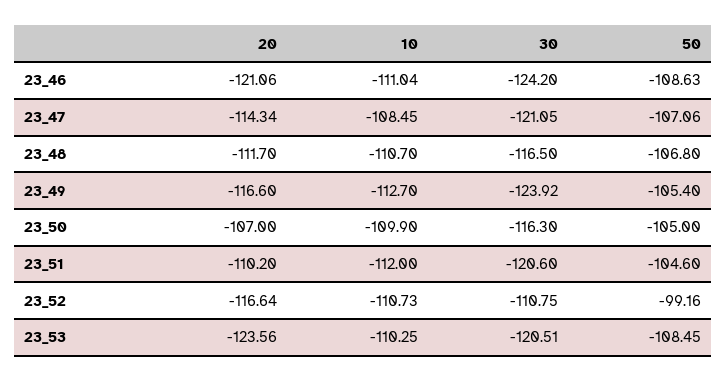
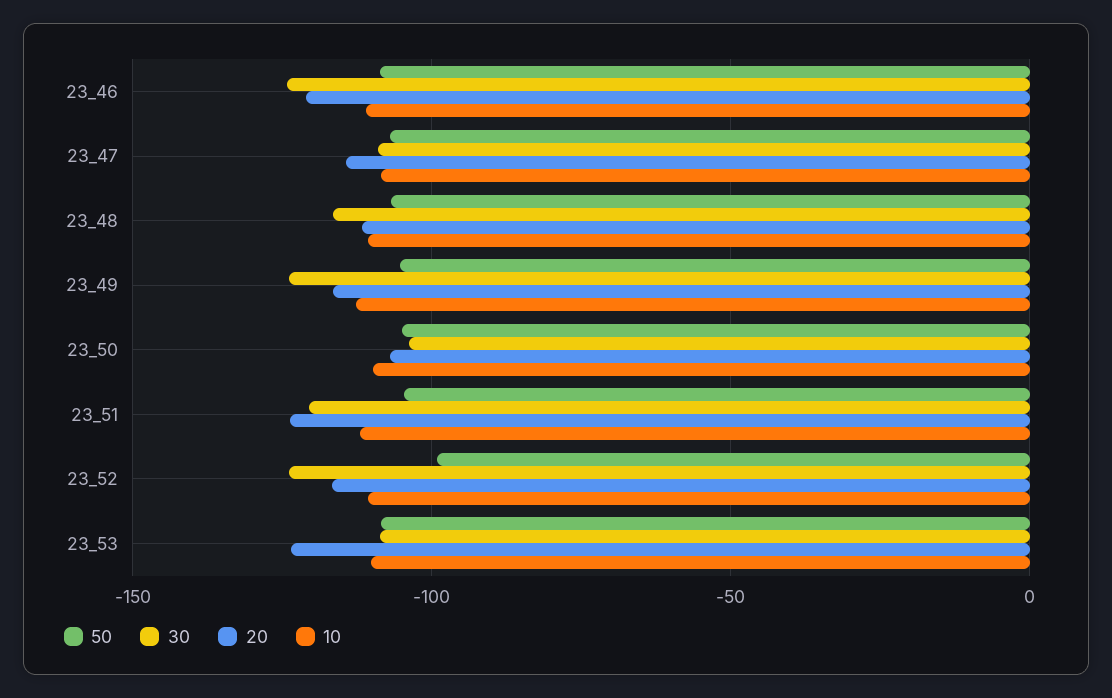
  {
    "20": {
      "23_46": -121.06,
      "23_47": -114.34,
      "23_48": -111.7,
      "23_49": -116.6,
      "23_50": -107,
-     "23_51": -110.2,
+     "23_51": -125,
      "23_52": -116.64,
      "23_53": -123.56
    },
    "10": {
      "23_46": -111.04,
      "23_47": -108.45,
      "23_48": -110.7,
      "23_49": -112.7,
      "23_50": -109.9,
      "23_51": -112,
      "23_52": -110.73,
      "23_53": -110.25
    },
    "30": {
      "23_46": -124.2,
-     "23_47": -121.05,
+     "23_47": -110,
      "23_48": -116.5,
      "23_49": -123.92,
-     "23_50": -116.3,
+     "23_50": -105,
      "23_51": -120.6,
-     "23_52": -110.75,
+     "23_52": -125,
-     "23_53": -120.51
+     "23_53": -110
    },
    "50": {
      "23_46": -108.63,
      "23_47": -107.06,
      "23_48": -106.8,
      "23_49": -105.4,
      "23_50": -105,
      "23_51": -104.6,
      "23_52": -99.16,
      "23_53": -108.45
    }
  }

